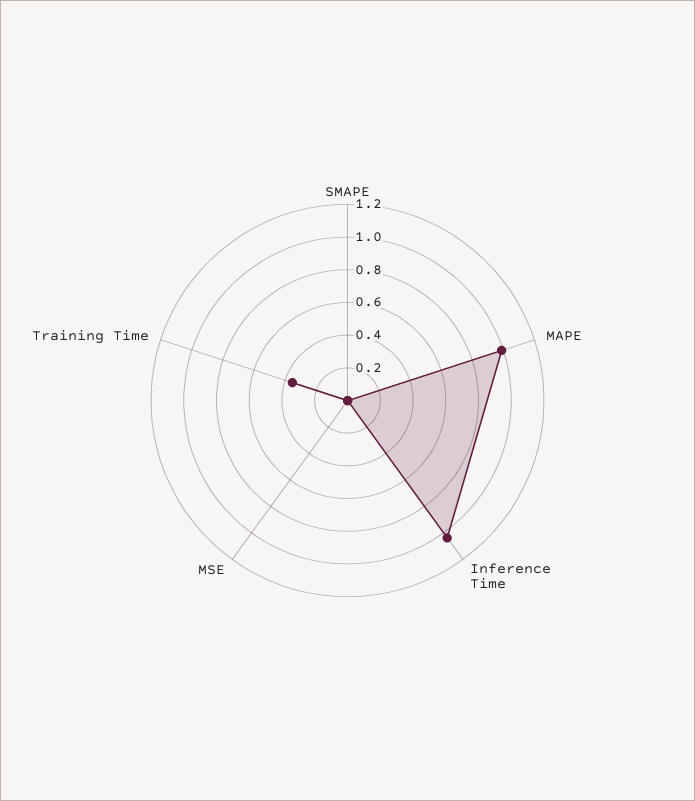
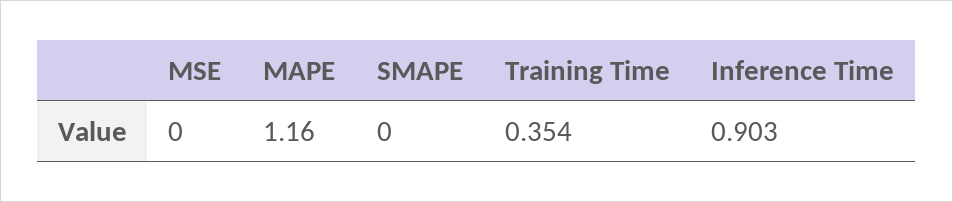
  {
    "SMAPE": 0,
-   "MAPE": 1,
+   "MAPE": 1.16,
-   "Inference Time": 1.05,
+   "Inference Time": 0.903,
    "MSE": 0,
    "Training Time": 0.354
  }

